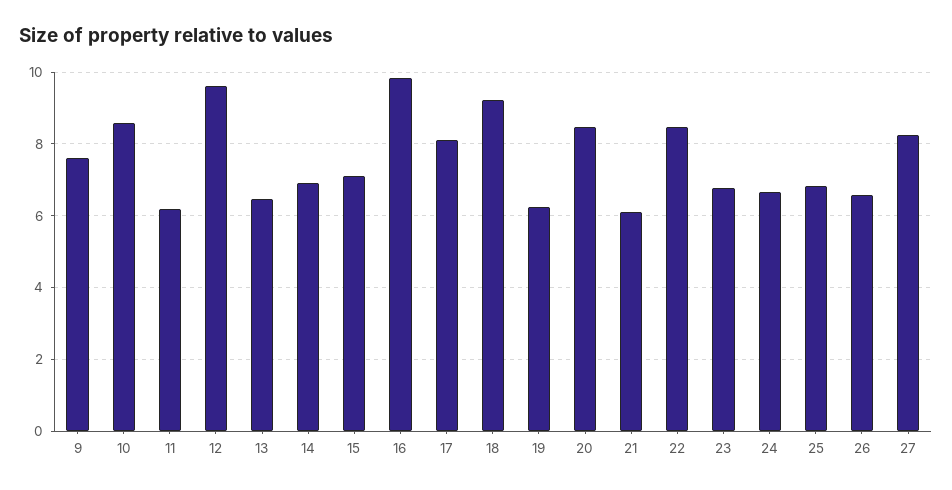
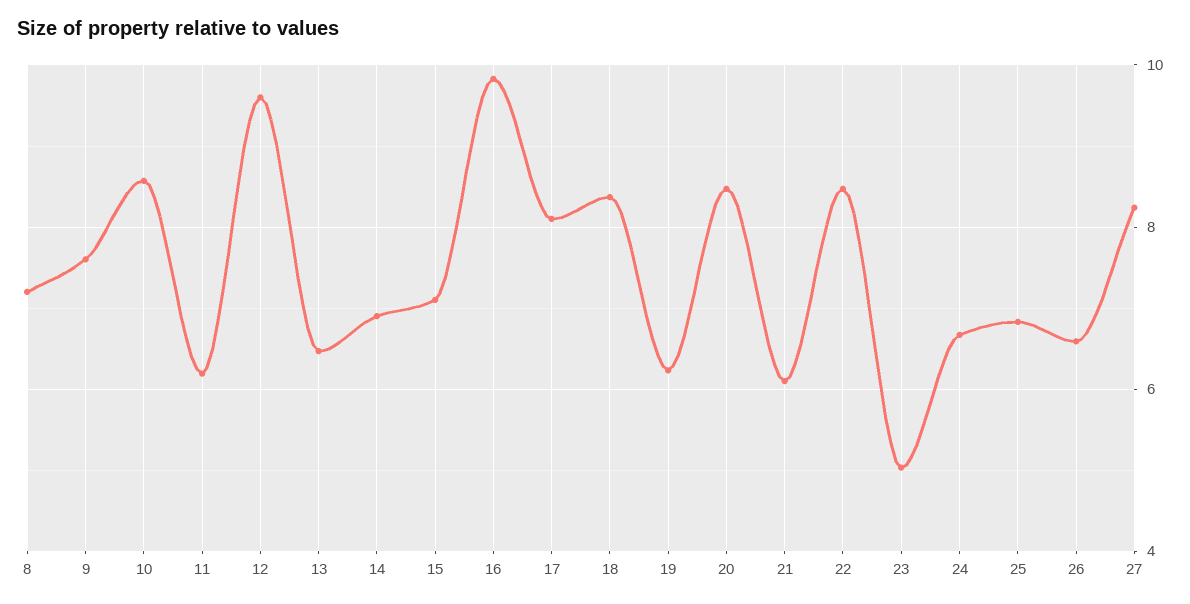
  {
    "9": 7.6,
    "10": 8.6,
    "11": 6.2,
    "12": 9.6,
    "13": 6.4,
    "14": 7,
    "15": 7.2,
    "16": 9.8,
    "17": 8.2,
-   "18": 9.2,
+   "18": 8.4,
    "19": 6.2,
    "20": 8.4,
    "21": 6.2,
    "22": 8.4,
-   "23": 6.8,
+   "23": 5,
    "24": 6.6,
    "25": 6.8,
    "26": 6.6,
-   "27": 8.2
+   "27": 8.2,
+   "8": 7.2
  }

